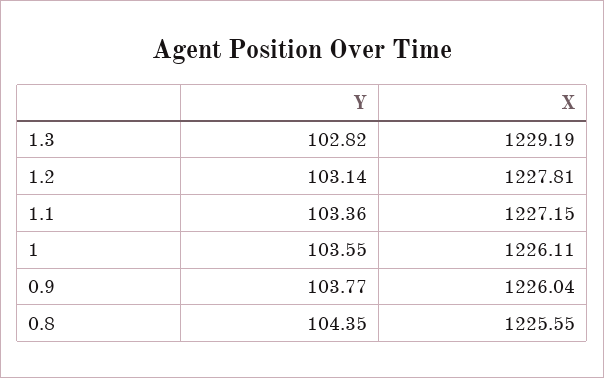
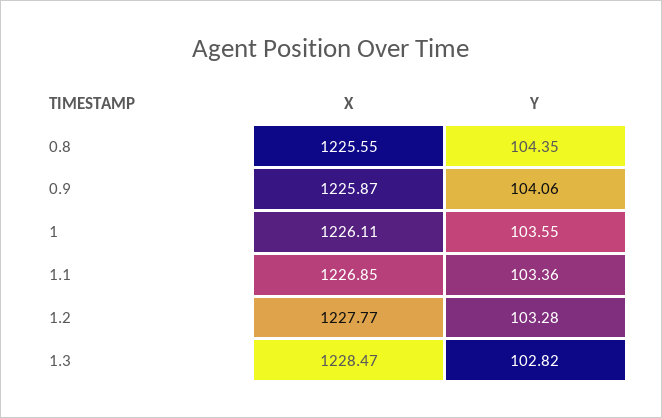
  {
    "Y": {
      "1.3": 102.82,
-     "1.2": 103.14,
+     "1.2": 103.28,
      "1.1": 103.36,
      "1": 103.55,
-     "0.9": 103.77,
+     "0.9": 104.06,
      "0.8": 104.35
    },
    "X": {
-     "1.3": 1229.19,
+     "1.3": 1228.47,
-     "1.2": 1227.81,
+     "1.2": 1227.77,
-     "1.1": 1227.15,
+     "1.1": 1226.85,
      "1": 1226.11,
-     "0.9": 1226.04,
+     "0.9": 1225.87,
      "0.8": 1225.55
    }
  }

